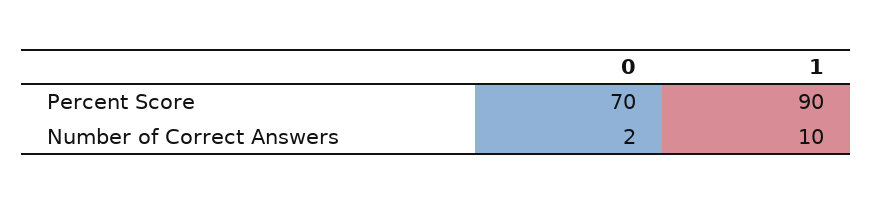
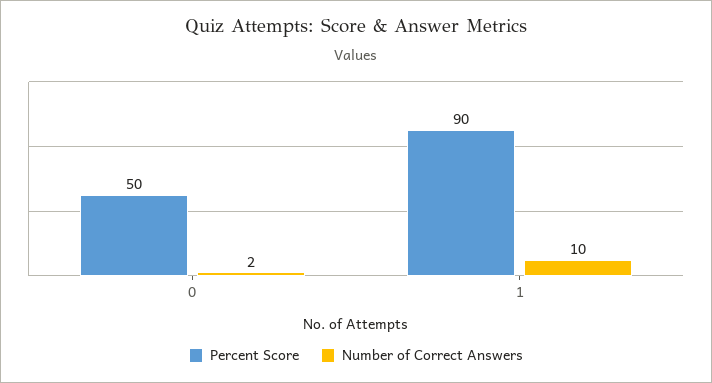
  {
    "Percent Score": {
-     "0": 70,
+     "0": 50,
      "1": 90
    },
    "Number of Correct Answers": {
      "0": 2,
      "1": 10
    }
  }

